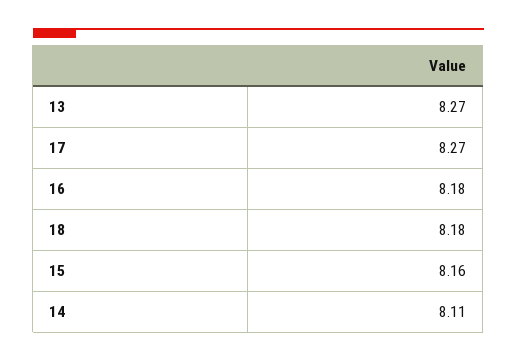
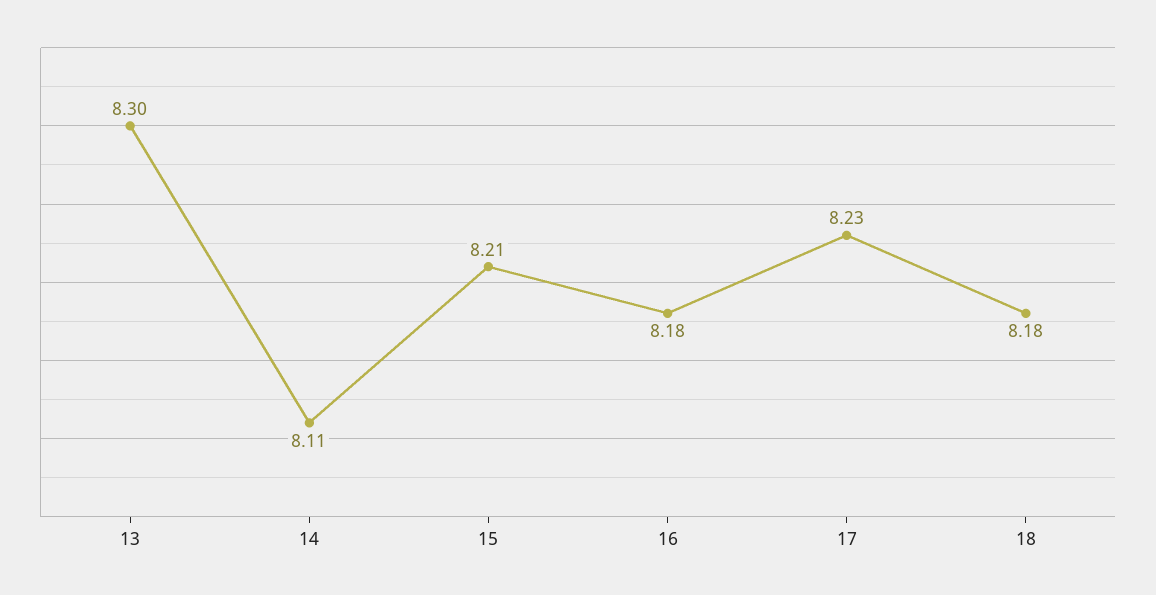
  {
-   "13": 8.27,
+   "13": 8.3,
-   "17": 8.27,
+   "17": 8.23,
    "16": 8.18,
    "18": 8.18,
-   "15": 8.16,
+   "15": 8.21,
    "14": 8.11
  }

